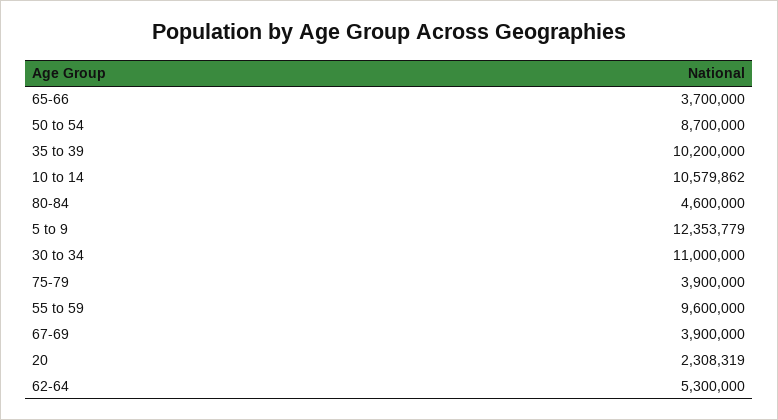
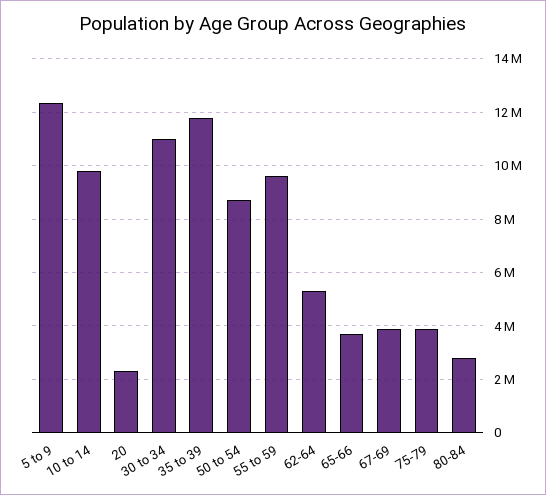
  {
    "65-66": 3700000,
    "50 to 54": 8700000,
-   "35 to 39": 10200000,
+   "35 to 39": 11750000,
-   "10 to 14": 10579862,
+   "10 to 14": 9750000,
-   "80-84": 4600000,
+   "80-84": 2750000,
    "5 to 9": 12353779,
    "30 to 34": 11000000,
    "75-79": 3900000,
    "55 to 59": 9600000,
    "67-69": 3900000,
    "20": 2308319,
    "62-64": 5300000
  }

